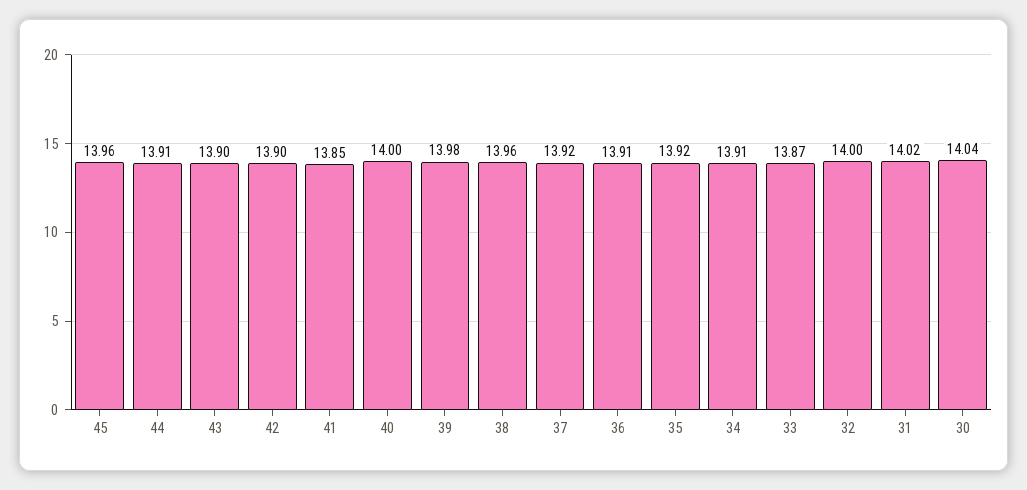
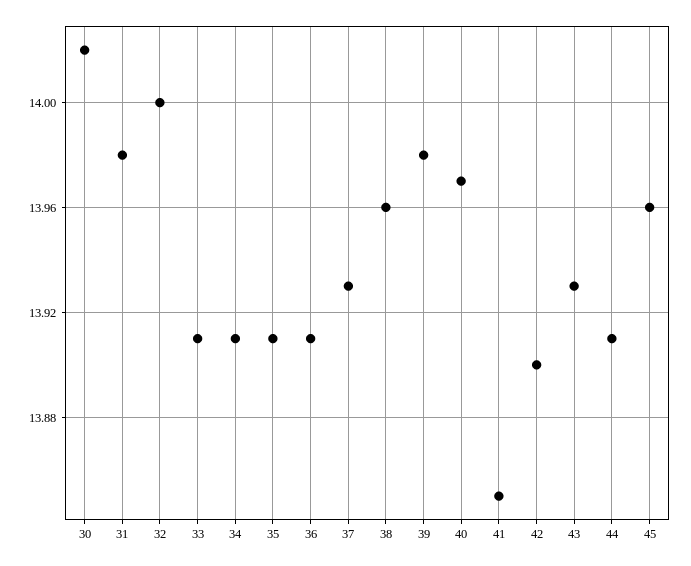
  {
    "45": 13.96,
    "44": 13.91,
-   "43": 13.9,
+   "43": 13.93,
    "42": 13.9,
    "41": 13.85,
-   "40": 14,
+   "40": 13.97,
    "39": 13.98,
    "38": 13.96,
-   "37": 13.92,
+   "37": 13.93,
    "36": 13.91,
-   "35": 13.92,
+   "35": 13.91,
    "34": 13.91,
-   "33": 13.87,
+   "33": 13.91,
    "32": 14,
-   "31": 14.02,
+   "31": 13.98,
-   "30": 14.04
+   "30": 14.02
  }

